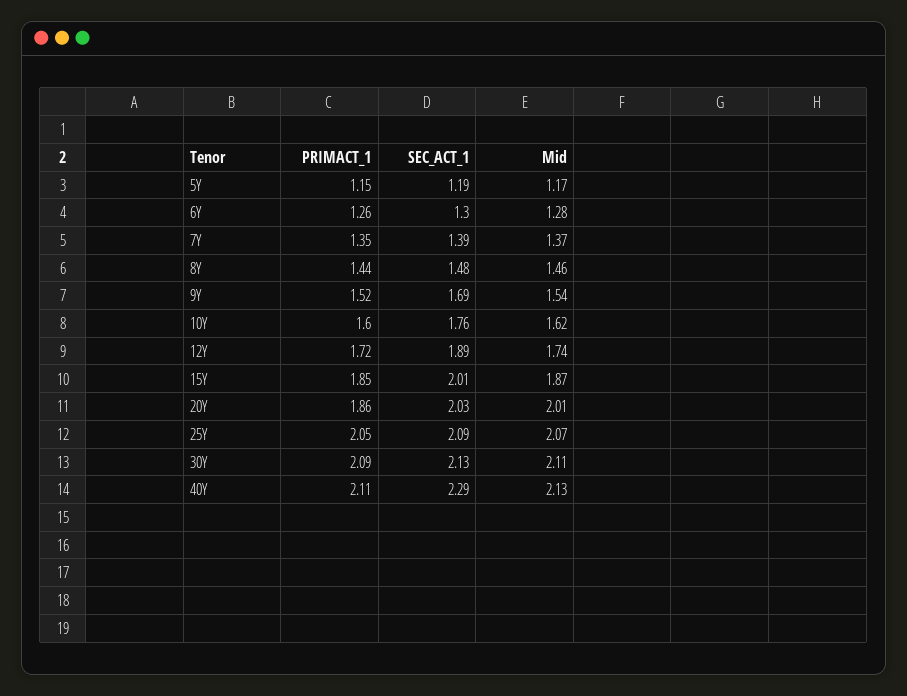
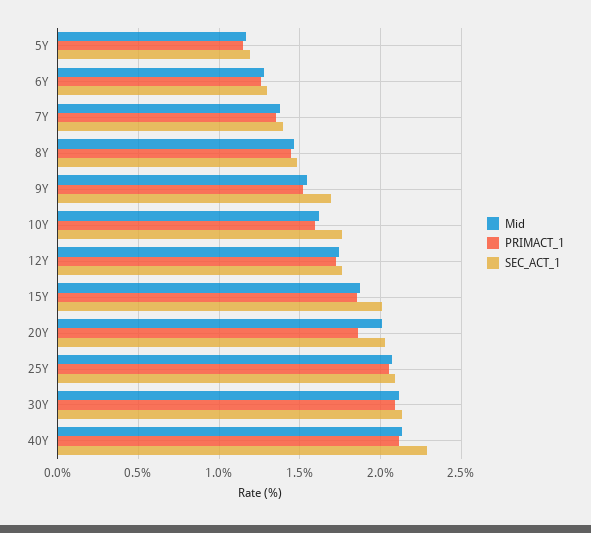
  {
    "PRIMACT_1": {
      "5Y": 1.15,
      "6Y": 1.26,
      "7Y": 1.35,
      "8Y": 1.44,
      "9Y": 1.52,
      "10Y": 1.6,
      "12Y": 1.72,
      "15Y": 1.85,
      "20Y": 1.86,
      "25Y": 2.05,
      "30Y": 2.09,
      "40Y": 2.11
    },
    "SEC_ACT_1": {
      "5Y": 1.19,
      "6Y": 1.3,
      "7Y": 1.39,
      "8Y": 1.48,
      "9Y": 1.69,
      "10Y": 1.76,
-     "12Y": 1.89,
+     "12Y": 1.75,
      "15Y": 2.01,
      "20Y": 2.03,
      "25Y": 2.09,
      "30Y": 2.13,
      "40Y": 2.29
    },
    "Mid": {
      "5Y": 1.17,
      "6Y": 1.28,
      "7Y": 1.37,
      "8Y": 1.46,
      "9Y": 1.54,
      "10Y": 1.62,
      "12Y": 1.74,
      "15Y": 1.87,
      "20Y": 2.01,
      "25Y": 2.07,
      "30Y": 2.11,
      "40Y": 2.13
    }
  }

